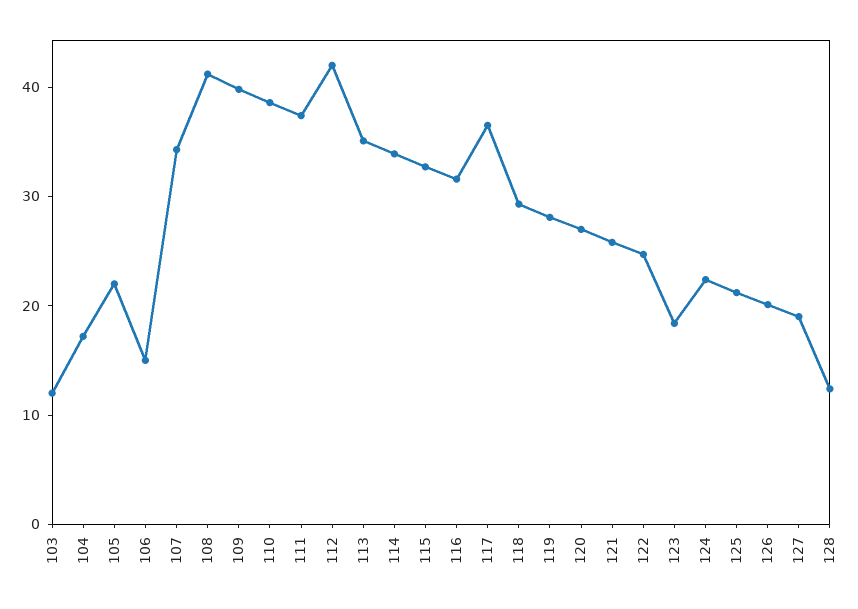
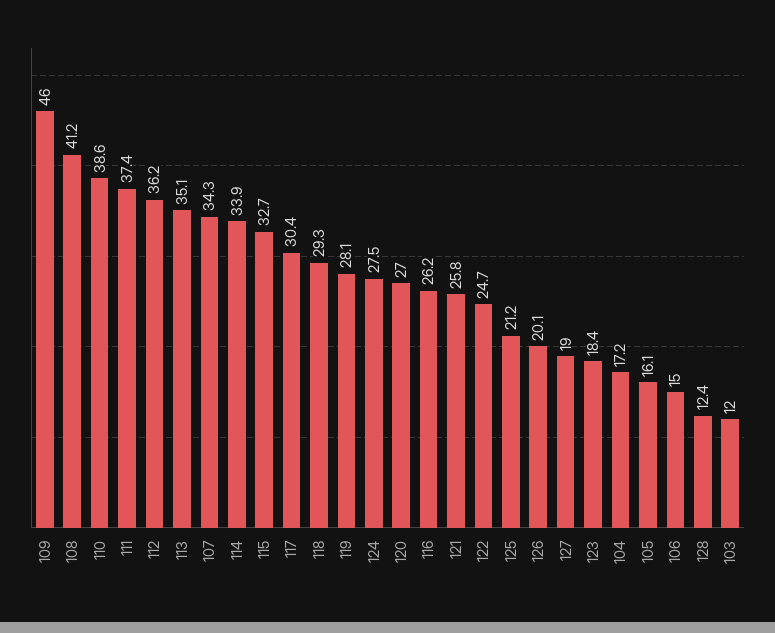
  {
    "103": 12,
    "104": 17.2,
-   "105": 22,
+   "105": 16.1,
    "106": 15,
    "107": 34.3,
    "108": 41.2,
-   "109": 40,
+   "109": 46,
    "110": 38.6,
    "111": 37.4,
-   "112": 42,
+   "112": 36.2,
    "113": 35.1,
    "114": 33.9,
    "115": 32.7,
-   "116": 32,
+   "116": 26.2,
-   "117": 36,
+   "117": 30.4,
    "118": 29.3,
    "119": 28.1,
    "120": 27,
    "121": 25.8,
    "122": 24.7,
    "123": 18.4,
-   "124": 22,
+   "124": 27.5,
    "125": 21.2,
    "126": 20.1,
    "127": 19,
    "128": 12.4
  }

